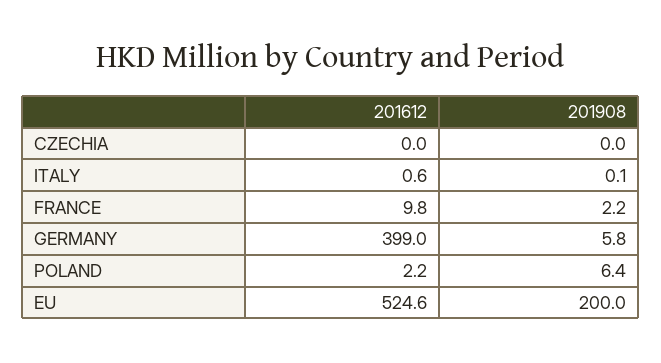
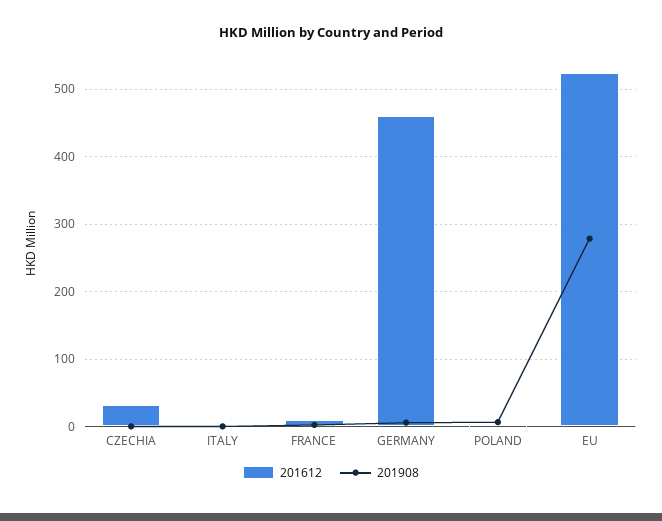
  {
    "201612": {
-     "CZECHIA": 0,
+     "CZECHIA": 30,
      "ITALY": 0.6,
      "FRANCE": 9.8,
-     "GERMANY": 399,
+     "GERMANY": 460,
      "POLAND": 2.2,
      "EU": 524.6
    },
    "201908": {
      "CZECHIA": 0,
      "ITALY": 0.1,
      "FRANCE": 2.2,
      "GERMANY": 5.8,
      "POLAND": 6.4,
-     "EU": 200
+     "EU": 280
    }
  }

